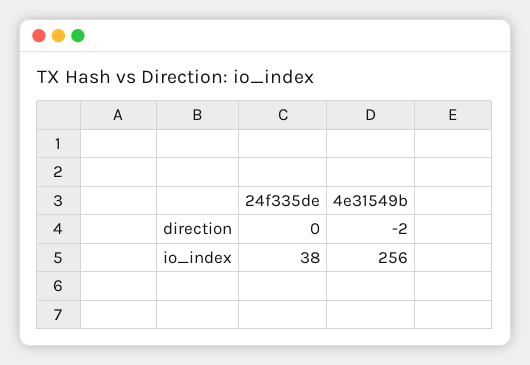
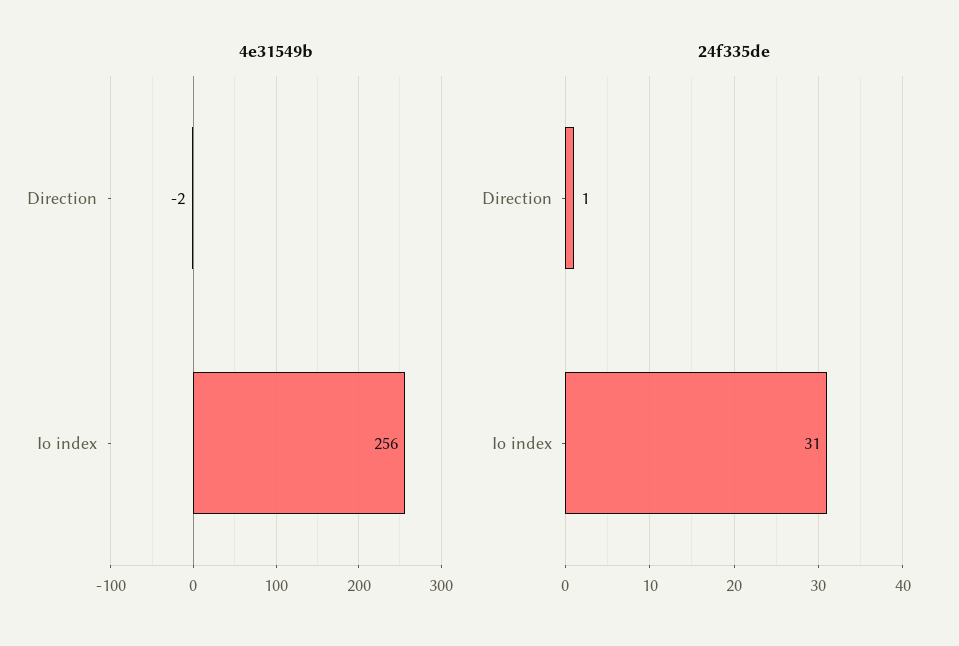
  {
    "24f335de": {
-     "direction": 0,
+     "direction": 1,
-     "io_index": 38
+     "io_index": 31
    },
    "4e31549b": {
      "direction": -2,
      "io_index": 256
    }
  }

